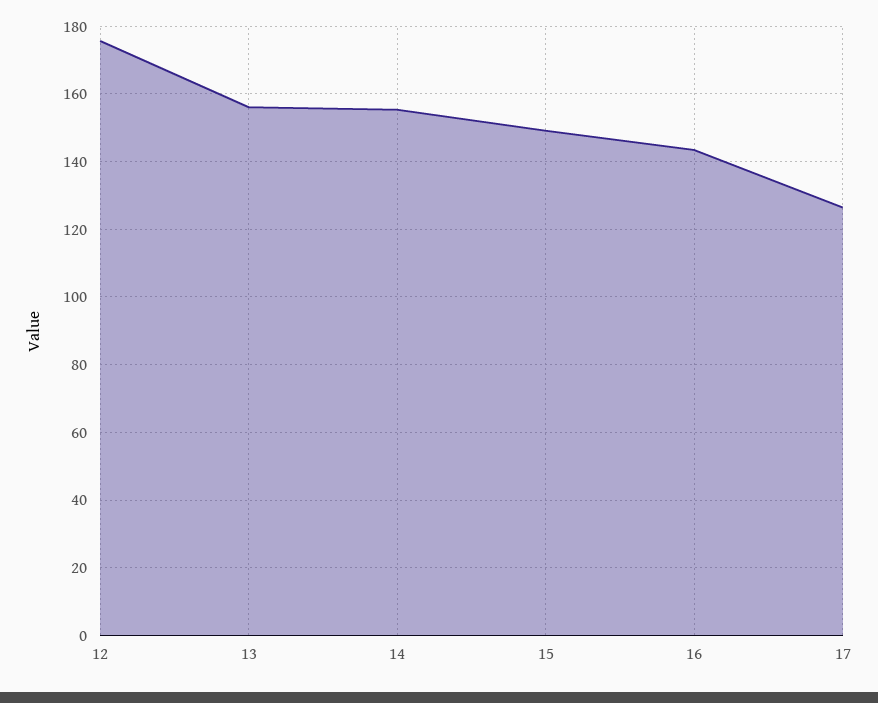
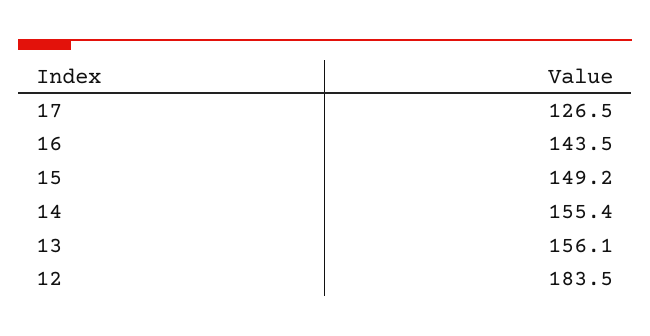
  {
-   "12": 176,
+   "12": 183.5,
    "13": 156.1,
    "14": 155.4,
    "15": 149.2,
    "16": 143.5,
    "17": 126.5
  }

